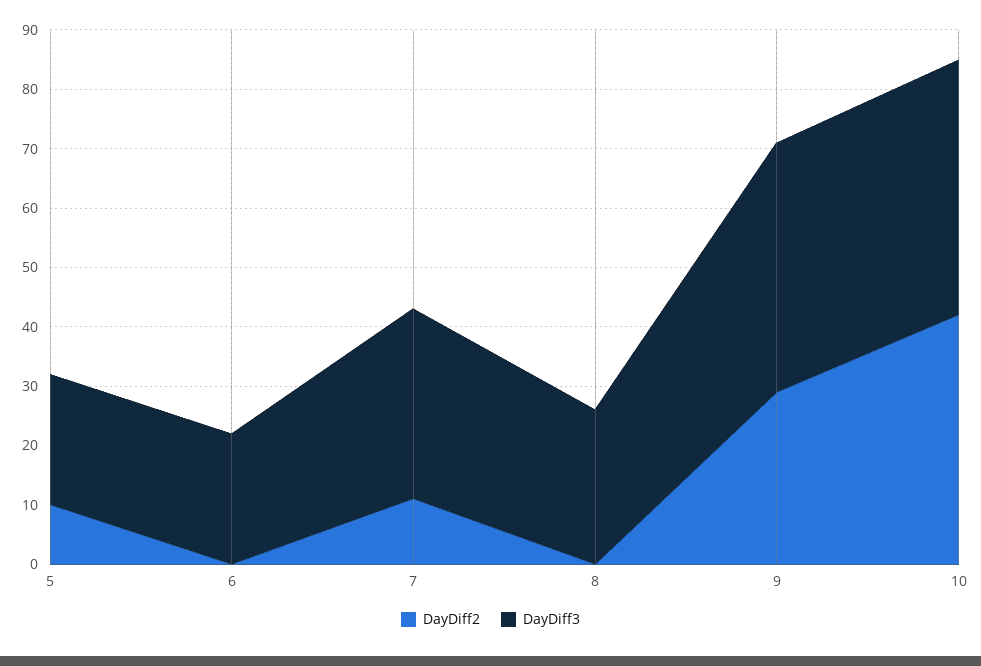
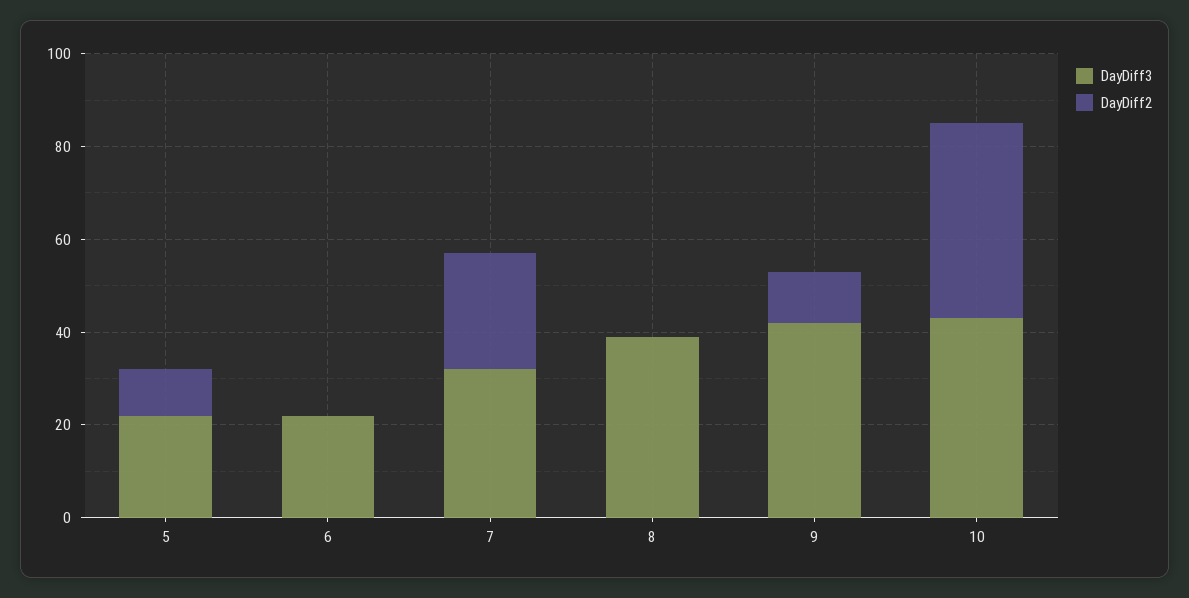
  {
    "DayDiff2": {
      "5": 10,
      "6": 0,
-     "7": 10,
+     "7": 25,
      "8": 0,
-     "9": 30,
+     "9": 10,
      "10": 40
    },
    "DayDiff3": {
      "5": 20,
      "6": 20,
      "7": 30,
-     "8": 25,
+     "8": 40,
      "9": 40,
      "10": 45
    }
  }

